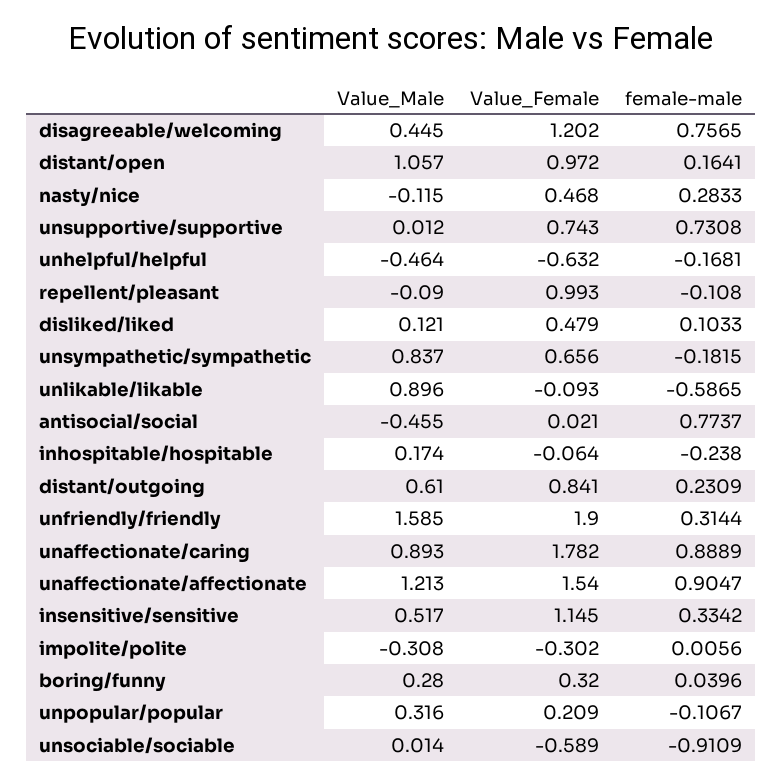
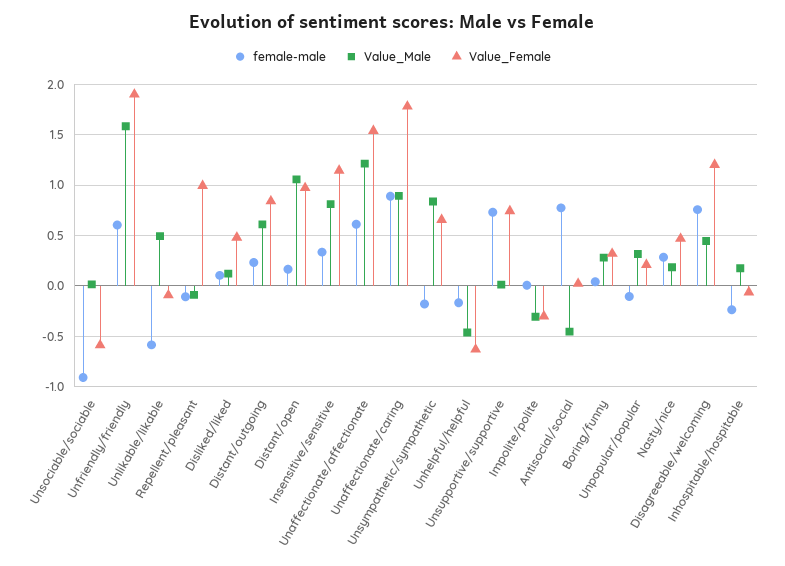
  {
    "Value_Male": {
      "disagreeable/welcoming": 0.445,
      "distant/open": 1.057,
-     "nasty/nice": -0.115,
+     "nasty/nice": 0.2,
      "unsupportive/supportive": 0.012,
      "unhelpful/helpful": -0.464,
      "repellent/pleasant": -0.09,
      "disliked/liked": 0.121,
      "unsympathetic/sympathetic": 0.837,
-     "unlikable/likable": 0.896,
+     "unlikable/likable": 0.5,
      "antisocial/social": -0.455,
      "inhospitable/hospitable": 0.174,
      "distant/outgoing": 0.61,
      "unfriendly/friendly": 1.585,
      "unaffectionate/caring": 0.893,
      "unaffectionate/affectionate": 1.213,
-     "insensitive/sensitive": 0.517,
+     "insensitive/sensitive": 0.8,
      "impolite/polite": -0.308,
      "boring/funny": 0.28,
      "unpopular/popular": 0.316,
      "unsociable/sociable": 0.014
    },
    "Value_Female": {
      "disagreeable/welcoming": 1.202,
      "distant/open": 0.972,
      "nasty/nice": 0.468,
      "unsupportive/supportive": 0.743,
      "unhelpful/helpful": -0.632,
      "repellent/pleasant": 0.993,
      "disliked/liked": 0.479,
      "unsympathetic/sympathetic": 0.656,
      "unlikable/likable": -0.093,
      "antisocial/social": 0.021,
      "inhospitable/hospitable": -0.064,
      "distant/outgoing": 0.841,
      "unfriendly/friendly": 1.9,
      "unaffectionate/caring": 1.782,
      "unaffectionate/affectionate": 1.54,
      "insensitive/sensitive": 1.145,
      "impolite/polite": -0.302,
      "boring/funny": 0.32,
      "unpopular/popular": 0.209,
      "unsociable/sociable": -0.589
    },
    "female-male": {
      "disagreeable/welcoming": 0.7565,
      "distant/open": 0.1641,
      "nasty/nice": 0.2833,
      "unsupportive/supportive": 0.7308,
      "unhelpful/helpful": -0.1681,
      "repellent/pleasant": -0.108,
      "disliked/liked": 0.1033,
      "unsympathetic/sympathetic": -0.1815,
      "unlikable/likable": -0.5865,
      "antisocial/social": 0.7737,
      "inhospitable/hospitable": -0.238,
      "distant/outgoing": 0.2309,
-     "unfriendly/friendly": 0.3144,
+     "unfriendly/friendly": 0.6,
      "unaffectionate/caring": 0.8889,
-     "unaffectionate/affectionate": 0.9047,
+     "unaffectionate/affectionate": 0.6,
      "insensitive/sensitive": 0.3342,
      "impolite/polite": 0.0056,
      "boring/funny": 0.0396,
      "unpopular/popular": -0.1067,
      "unsociable/sociable": -0.9109
    }
  }

